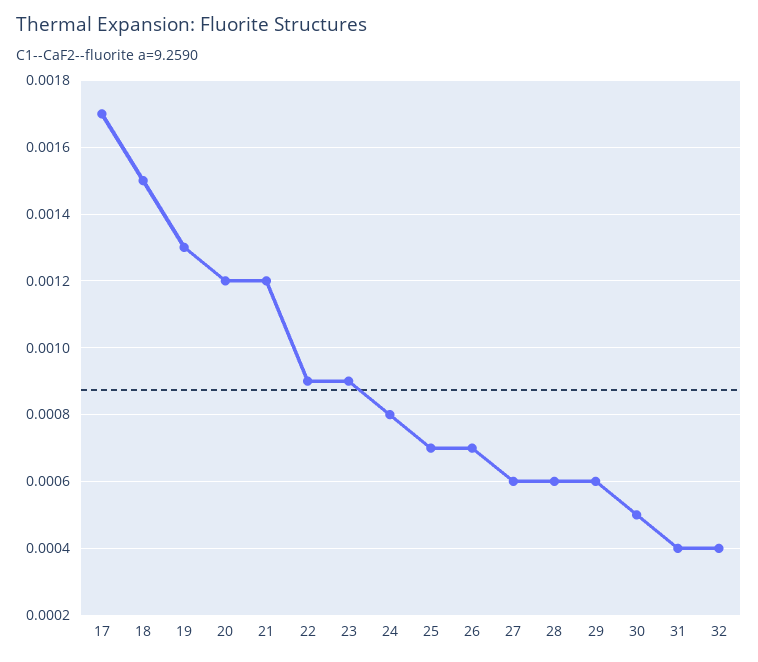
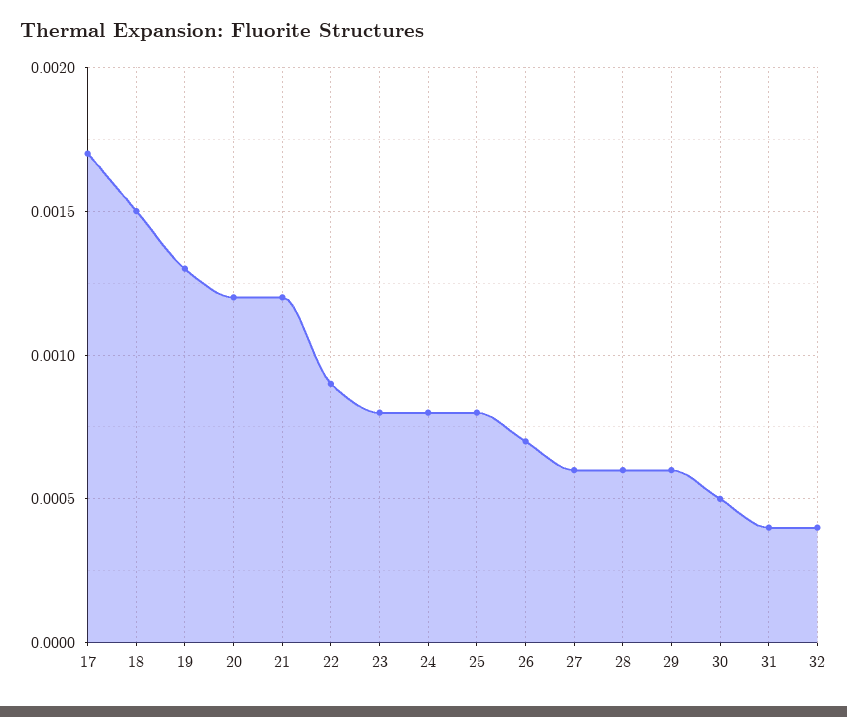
  {
    "17": 0.0017,
    "18": 0.0015,
    "19": 0.0013,
    "20": 0.0012,
    "21": 0.0012,
    "22": 0.0009,
-   "23": 0.0009,
+   "23": 0.0008,
    "24": 0.0008,
-   "25": 0.0007,
+   "25": 0.0008,
    "26": 0.0007,
    "27": 0.0006,
    "28": 0.0006,
    "29": 0.0006,
    "30": 0.0005,
    "31": 0.0004,
    "32": 0.0004
  }

